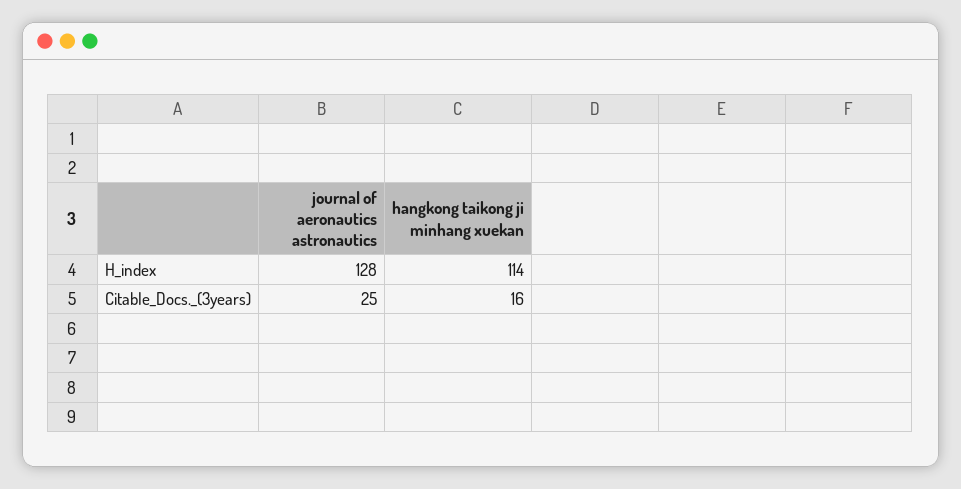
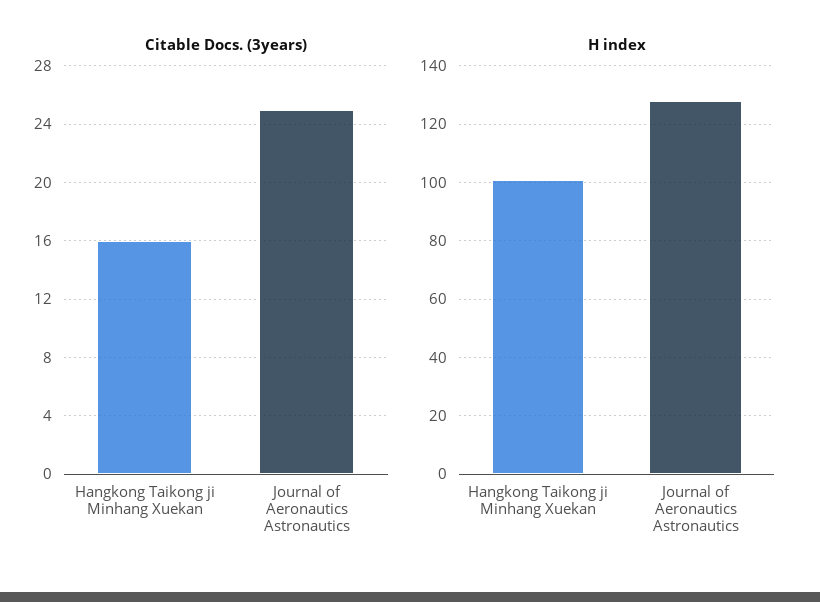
  {
    "H_index": {
      "journal of aeronautics astronautics": 128,
-     "hangkong taikong ji minhang xuekan": 114
+     "hangkong taikong ji minhang xuekan": 100
    },
    "Citable_Docs._(3years)": {
      "journal of aeronautics astronautics": 25,
      "hangkong taikong ji minhang xuekan": 16
    }
  }

